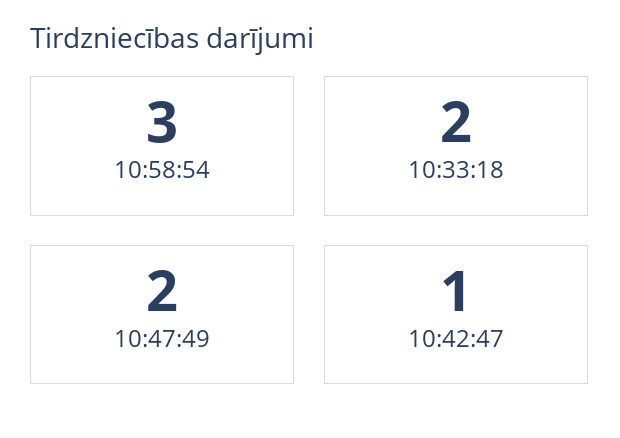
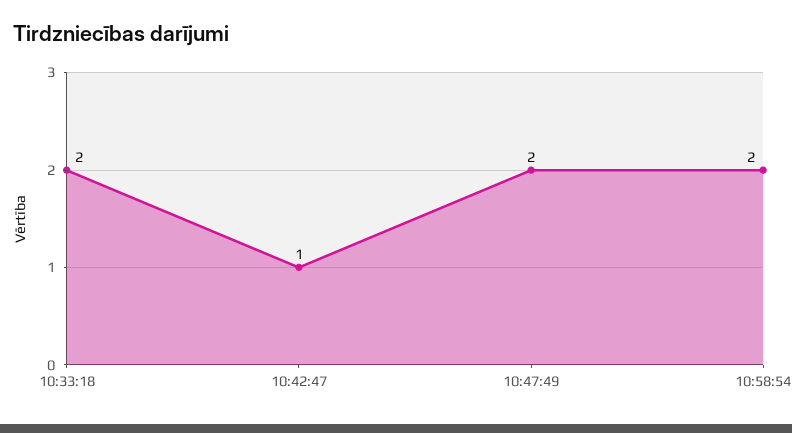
  {
-   "10:58:54": 3,
+   "10:58:54": 2,
    "10:33:18": 2,
    "10:47:49": 2,
    "10:42:47": 1
  }

